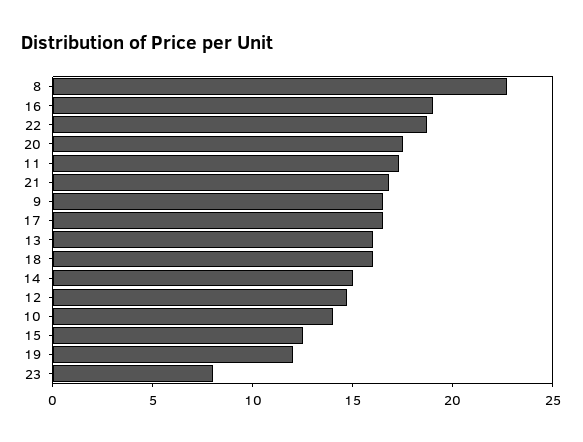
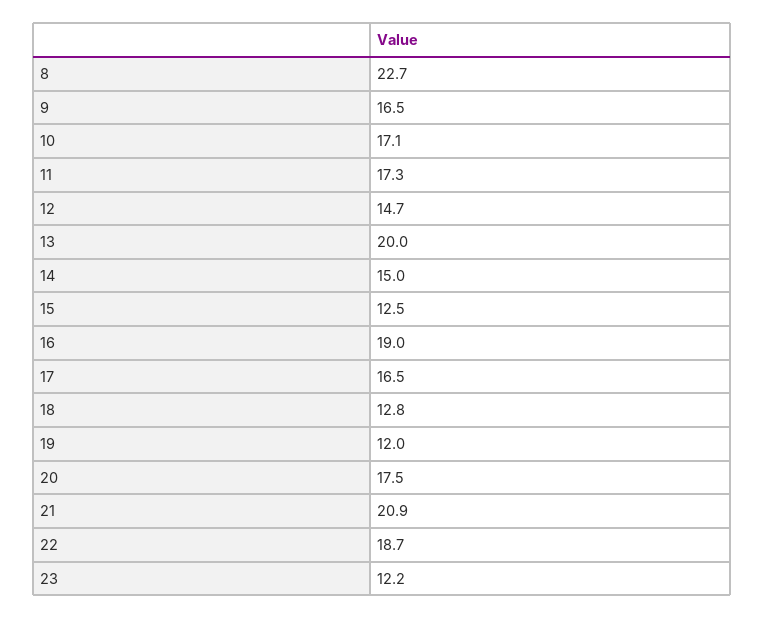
  {
    "8": 22.7,
    "16": 19,
    "22": 18.7,
    "20": 17.5,
    "11": 17.3,
-   "21": 17,
+   "21": 20.9,
    "9": 16.5,
    "17": 16.5,
-   "13": 16,
+   "13": 20,
-   "18": 16,
+   "18": 12.8,
    "14": 15,
    "12": 14.7,
-   "10": 14,
+   "10": 17.1,
    "15": 12.5,
    "19": 12,
-   "23": 8
+   "23": 12.2
  }

